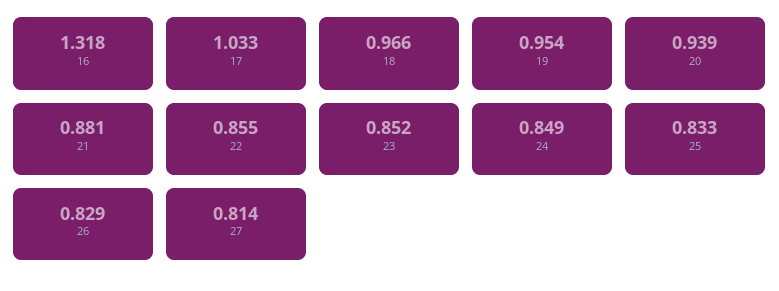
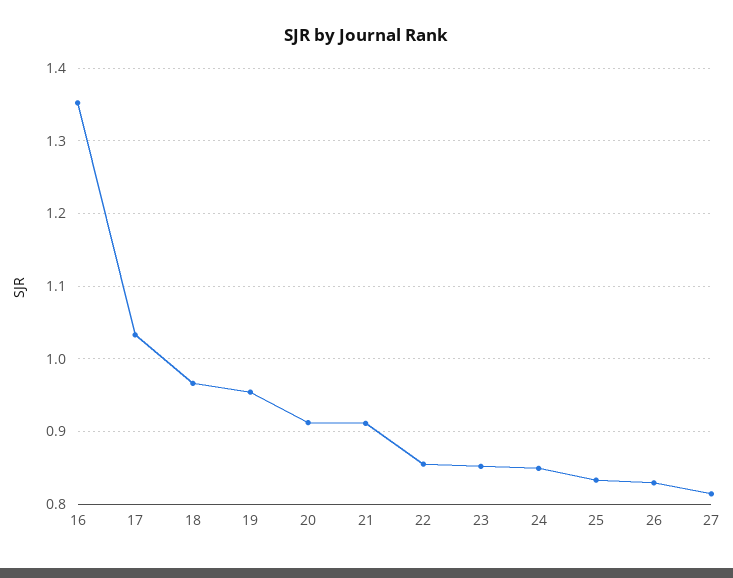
  {
-   "16": 1.318,
+   "16": 1.35,
    "17": 1.033,
    "18": 0.966,
    "19": 0.954,
-   "20": 0.939,
+   "20": 0.91,
-   "21": 0.881,
+   "21": 0.91,
    "22": 0.855,
    "23": 0.852,
    "24": 0.849,
    "25": 0.833,
    "26": 0.829,
    "27": 0.814
  }

